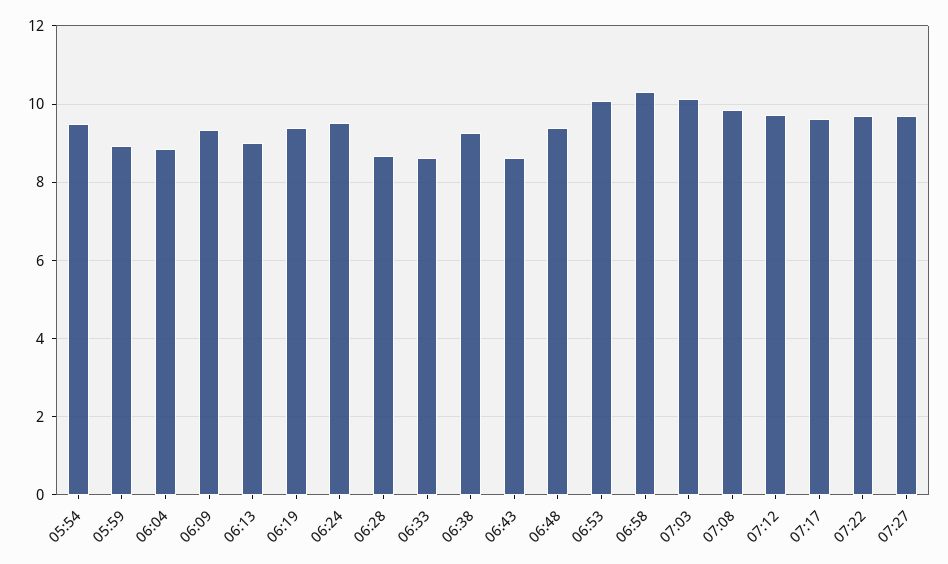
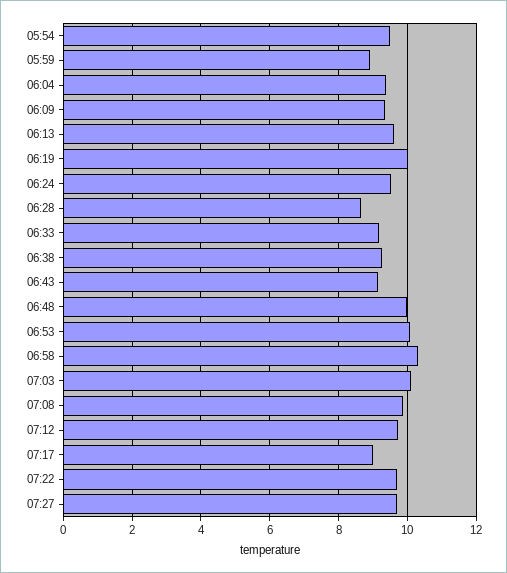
  {
    "05:54": 9.4,
    "05:59": 9,
-   "06:04": 8.8,
+   "06:04": 9.4,
    "06:09": 9.4,
-   "06:13": 9,
+   "06:13": 9.6,
-   "06:19": 9.4,
+   "06:19": 10,
    "06:24": 9.6,
    "06:28": 8.6,
-   "06:33": 8.6,
+   "06:33": 9.2,
    "06:38": 9.2,
-   "06:43": 8.6,
+   "06:43": 9.2,
-   "06:48": 9.4,
+   "06:48": 10,
    "06:53": 10,
    "06:58": 10.4,
    "07:03": 10.2,
    "07:08": 9.8,
    "07:12": 9.8,
-   "07:17": 9.6,
+   "07:17": 9,
    "07:22": 9.8,
    "07:27": 9.8
  }

